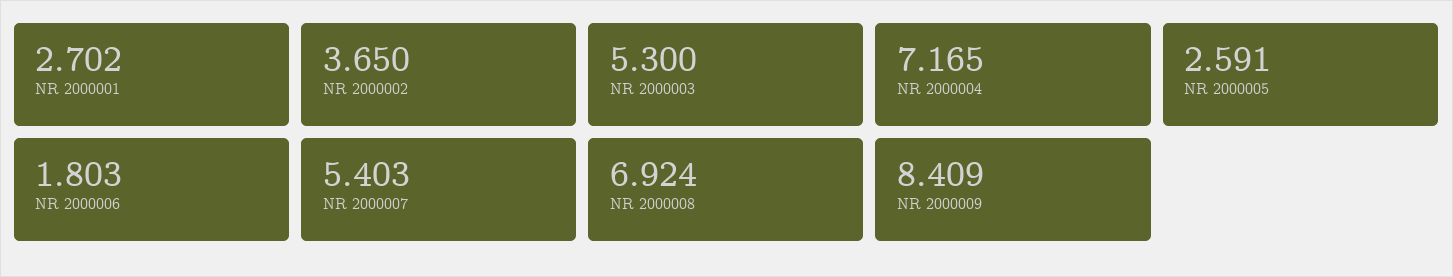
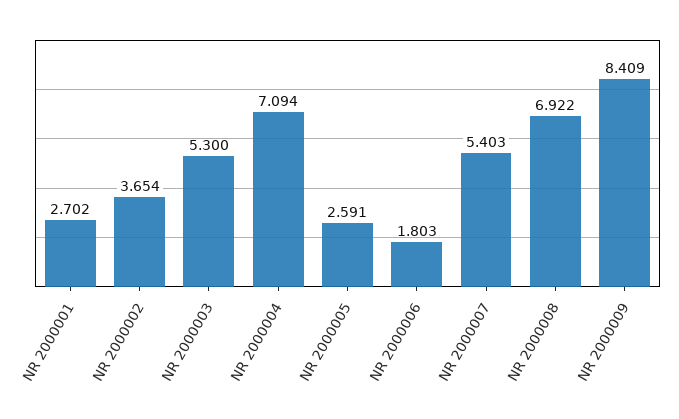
  {
    "NR 2000001": 2.702,
-   "NR 2000002": 3.65,
+   "NR 2000002": 3.654,
    "NR 2000003": 5.3,
-   "NR 2000004": 7.165,
+   "NR 2000004": 7.094,
    "NR 2000005": 2.591,
    "NR 2000006": 1.803,
    "NR 2000007": 5.403,
-   "NR 2000008": 6.924,
+   "NR 2000008": 6.922,
    "NR 2000009": 8.409
  }

